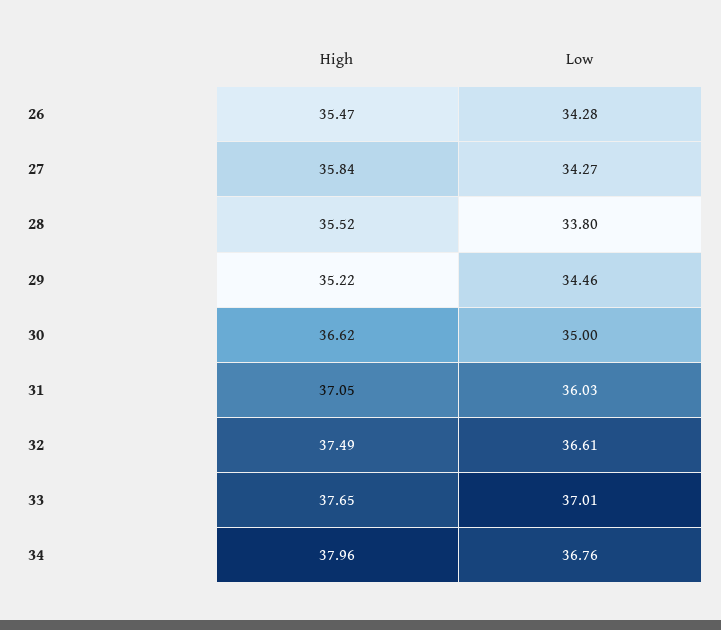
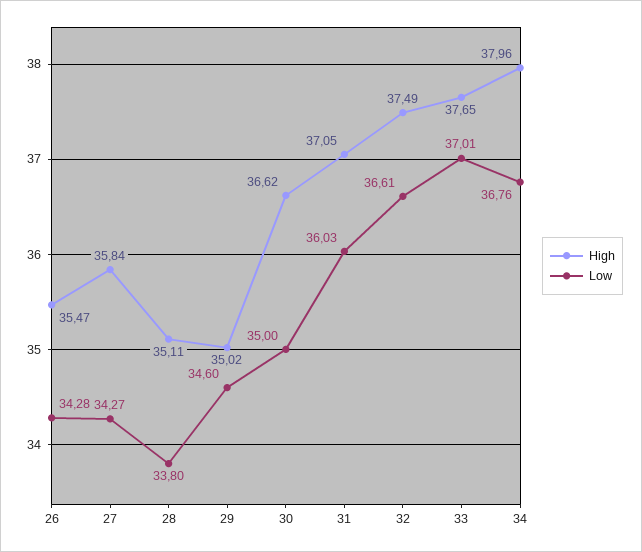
  {
    "High": {
      "26": 35.47,
      "27": 35.84,
-     "28": 35.52,
+     "28": 35.11,
-     "29": 35.22,
+     "29": 35.02,
      "30": 36.62,
      "31": 37.05,
      "32": 37.49,
      "33": 37.65,
      "34": 37.96
    },
    "Low": {
      "26": 34.28,
      "27": 34.27,
      "28": 33.8,
-     "29": 34.46,
+     "29": 34.6,
      "30": 35,
      "31": 36.03,
      "32": 36.61,
      "33": 37.01,
      "34": 36.76
    }
  }

